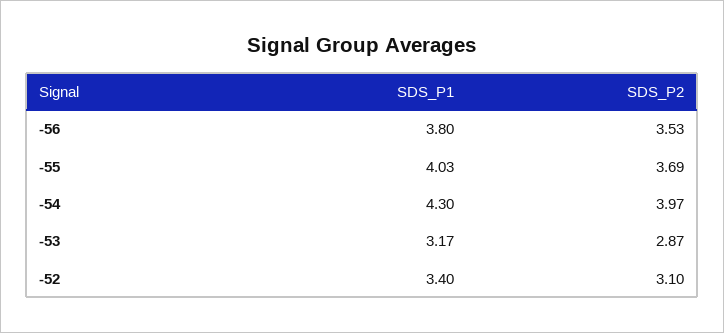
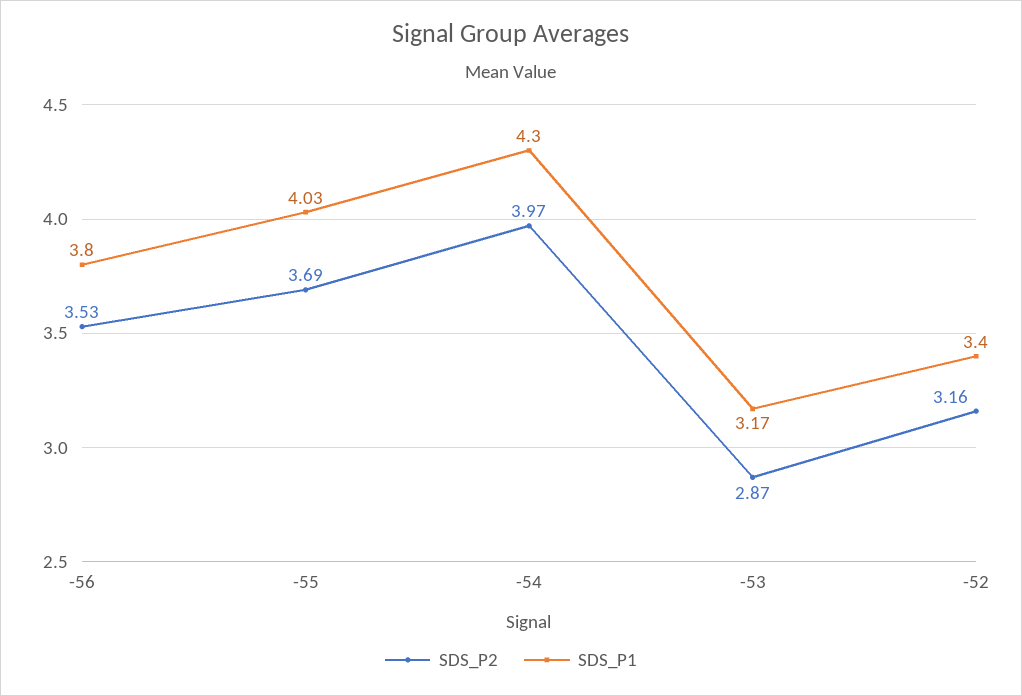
  {
    "SDS_P1": {
      "-56": 3.8,
      "-55": 4.03,
      "-54": 4.3,
      "-53": 3.17,
      "-52": 3.4
    },
    "SDS_P2": {
      "-56": 3.53,
      "-55": 3.69,
      "-54": 3.97,
      "-53": 2.87,
-     "-52": 3.1
+     "-52": 3.16
    }
  }

